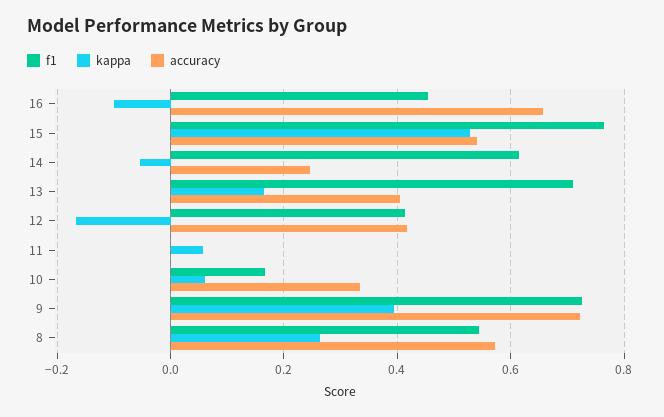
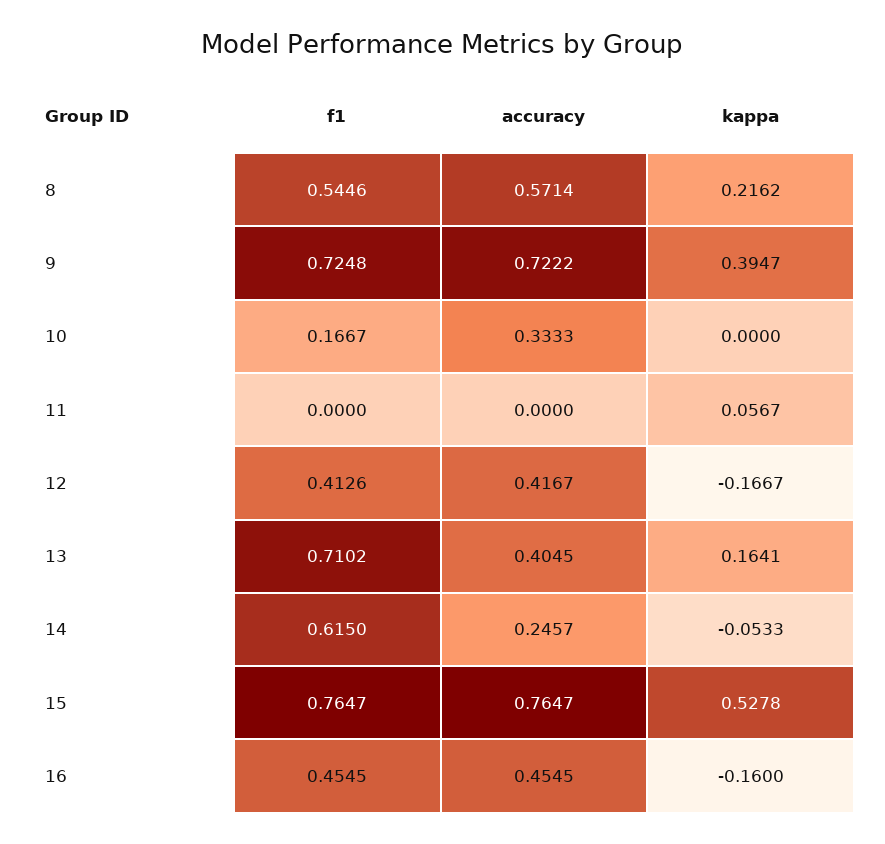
  {
    "f1": {
      "16": 0.4545,
      "15": 0.7647,
      "14": 0.615,
      "13": 0.7102,
      "12": 0.4126,
      "11": 0,
      "10": 0.1667,
      "9": 0.7248,
      "8": 0.5446
    },
    "kappa": {
-     "16": -0.1,
+     "16": -0.16,
      "15": 0.5278,
      "14": -0.0533,
      "13": 0.1641,
      "12": -0.1667,
      "11": 0.0567,
-     "10": 0.06,
+     "10": 0,
      "9": 0.3947,
-     "8": 0.26
+     "8": 0.2162
    },
    "accuracy": {
-     "16": 0.66,
+     "16": 0.4545,
-     "15": 0.54,
+     "15": 0.7647,
      "14": 0.2457,
      "13": 0.4045,
      "12": 0.4167,
      "11": 0,
      "10": 0.3333,
      "9": 0.7222,
      "8": 0.5714
    }
  }

